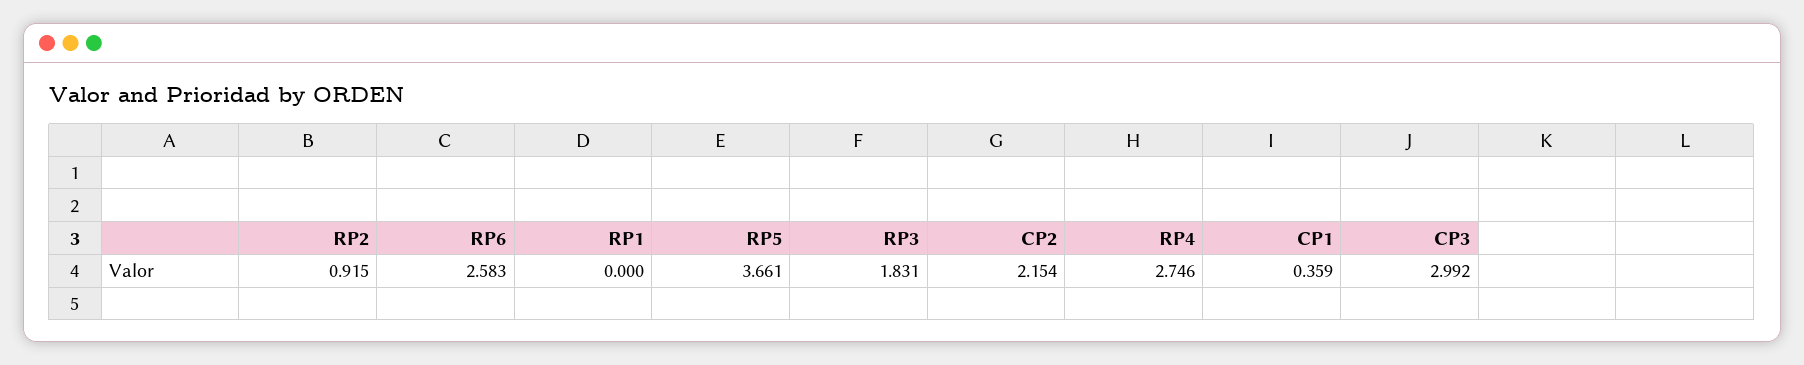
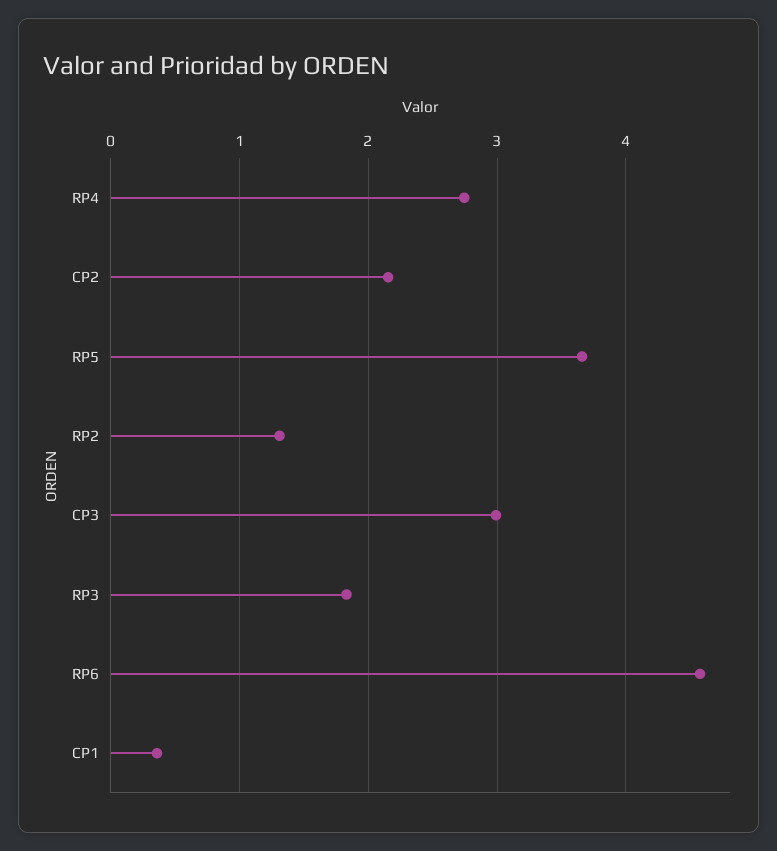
  {
-   "RP2": 0.915,
+   "RP2": 1.3,
-   "RP6": 2.583,
+   "RP6": 4.6,
-   "RP1": 0,
    "RP5": 3.661,
    "RP3": 1.831,
    "CP2": 2.154,
    "RP4": 2.746,
    "CP1": 0.359,
    "CP3": 2.992
  }

